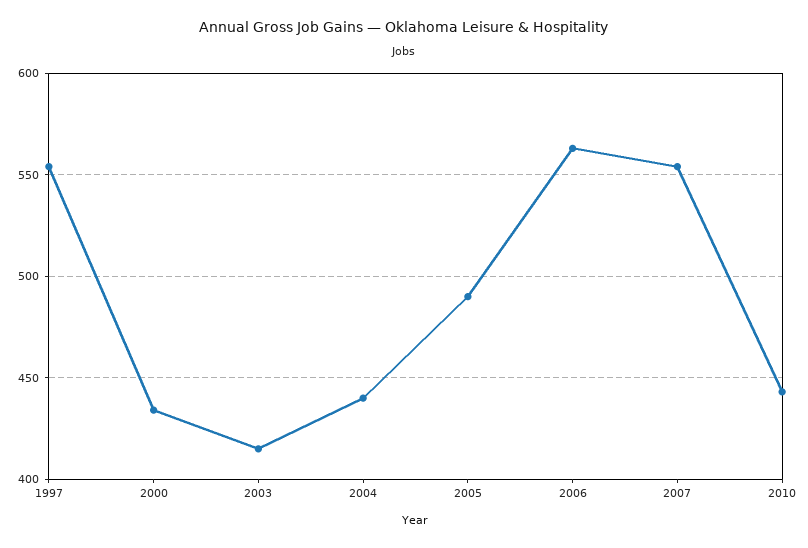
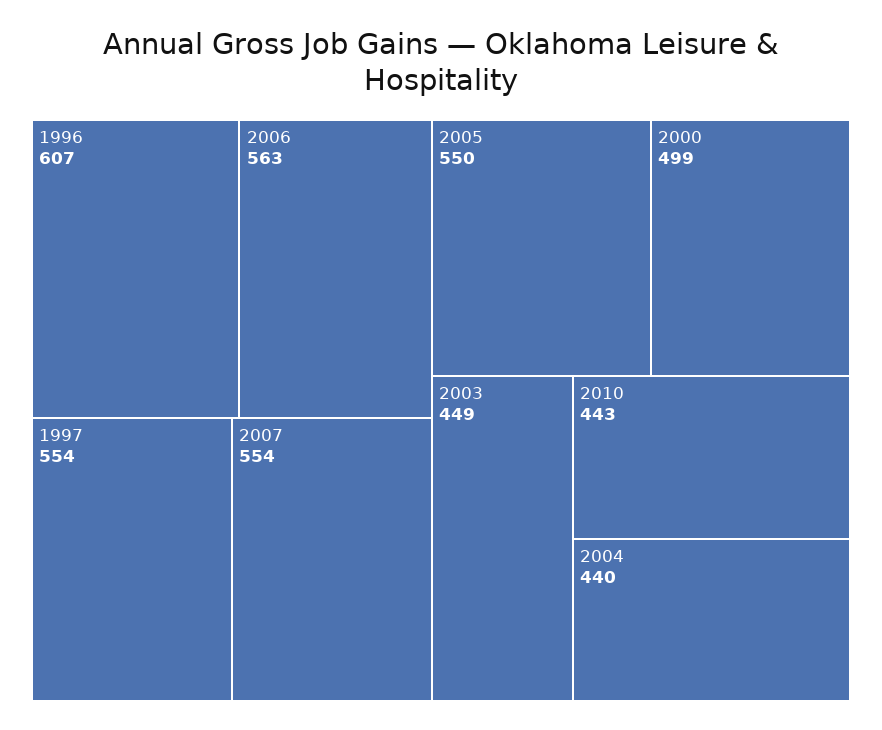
  {
    "1997": 554,
-   "2000": 435,
+   "2000": 499,
-   "2003": 415,
+   "2003": 449,
    "2004": 440,
-   "2005": 490,
+   "2005": 550,
    "2006": 563,
    "2007": 554,
-   "2010": 443
+   "2010": 443,
+   "1996": 607
  }

